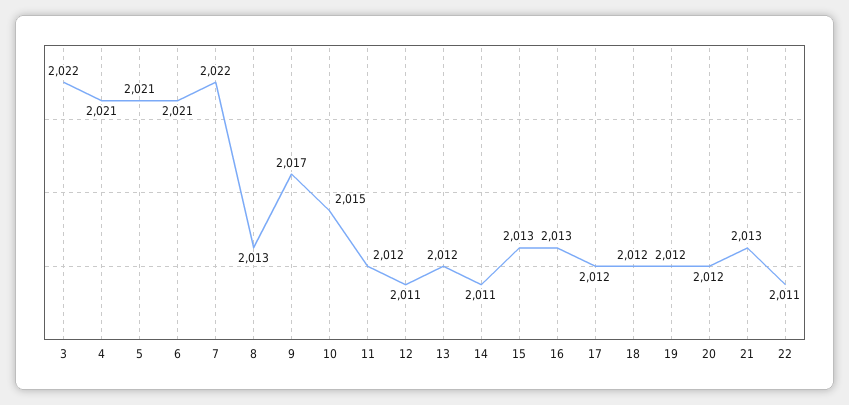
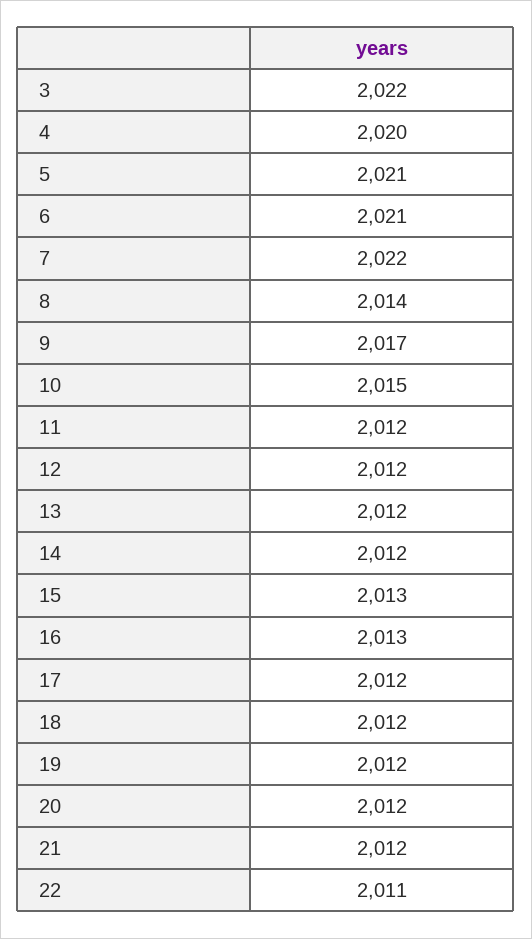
  {
    "3": 2022,
-   "4": 2021,
+   "4": 2020,
    "5": 2021,
    "6": 2021,
    "7": 2022,
-   "8": 2013,
+   "8": 2014,
    "9": 2017,
    "10": 2015,
    "11": 2012,
-   "12": 2011,
+   "12": 2012,
    "13": 2012,
-   "14": 2011,
+   "14": 2012,
    "15": 2013,
    "16": 2013,
    "17": 2012,
    "18": 2012,
    "19": 2012,
    "20": 2012,
-   "21": 2013,
+   "21": 2012,
    "22": 2011
  }

